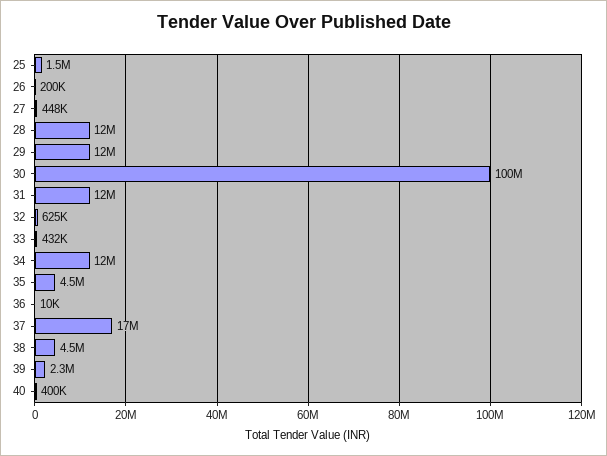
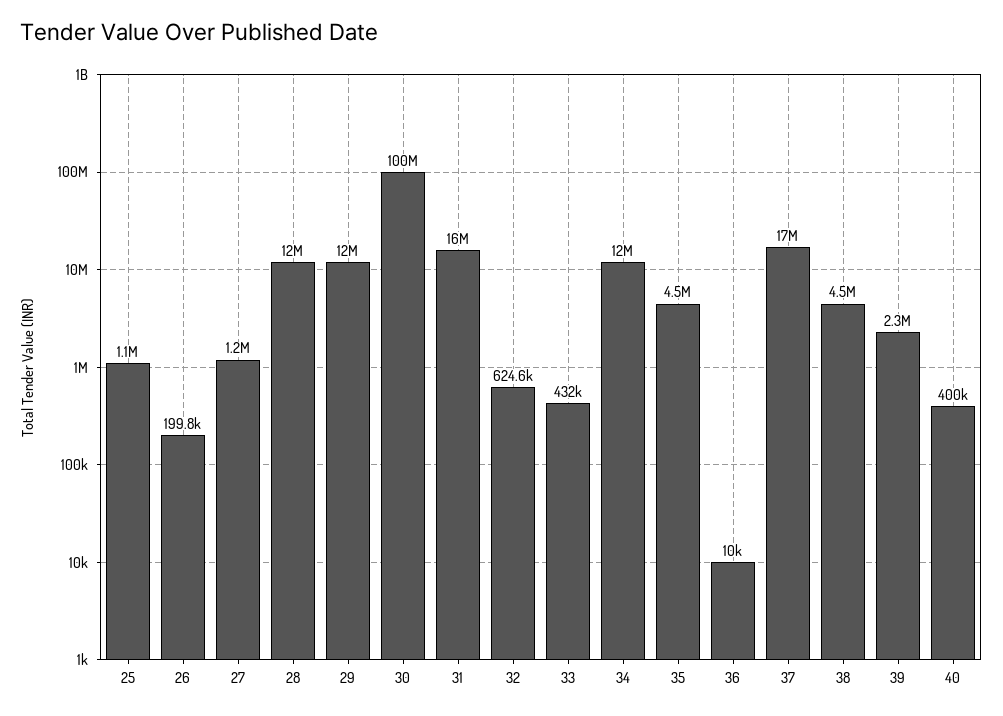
  {
-   "25": 1500000,
+   "25": 1100000,
    "26": 199800,
-   "27": 448000,
+   "27": 1200000,
    "28": 12000000,
    "29": 12000000,
    "30": 100000000,
-   "31": 12000000,
+   "31": 16000000,
    "32": 624600,
    "33": 432000,
    "34": 12000000,
    "35": 4500000,
    "36": 10000,
    "37": 17000000,
    "38": 4500000,
    "39": 2300000,
    "40": 400000
  }

